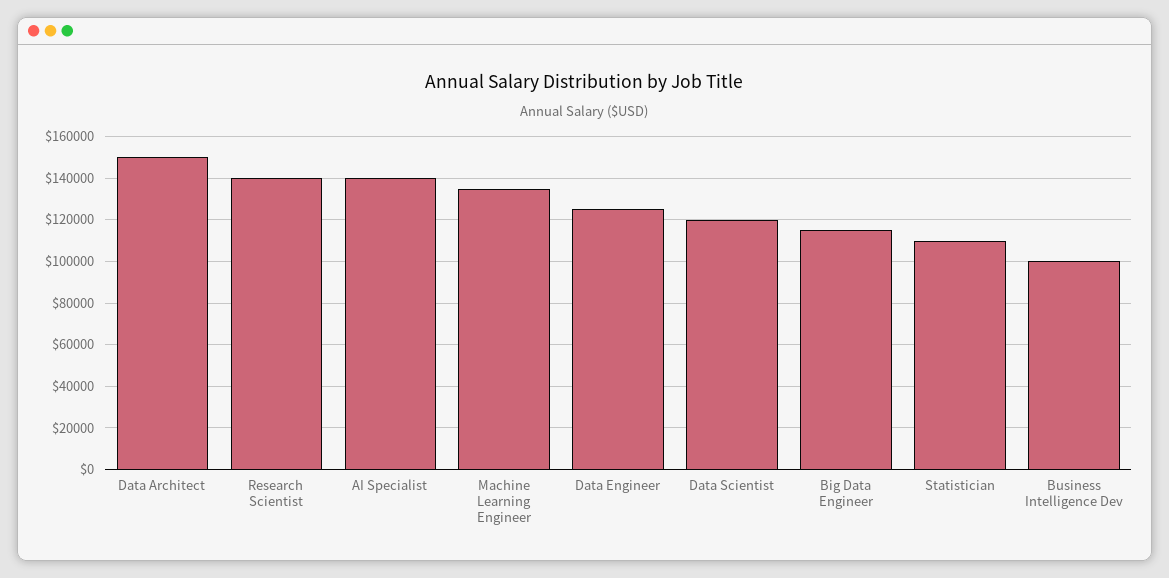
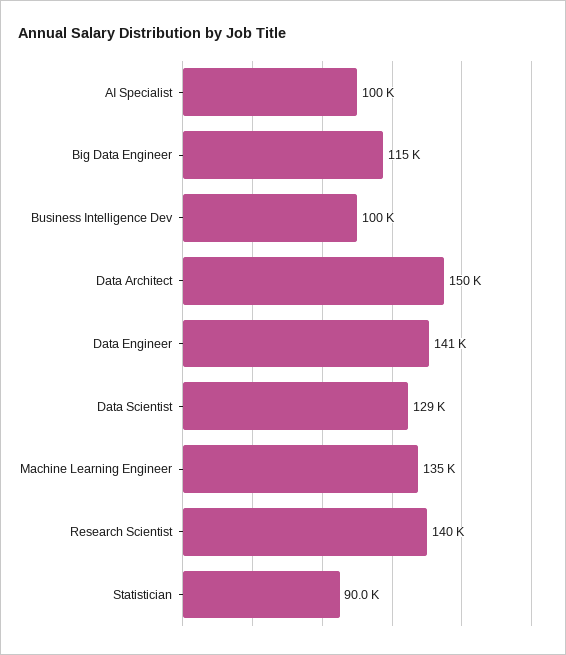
  {
    "Data Architect": 150000,
    "Research Scientist": 140000,
-   "AI Specialist": 140000,
+   "AI Specialist": 100000,
    "Machine Learning Engineer": 135000,
-   "Data Engineer": 125000,
+   "Data Engineer": 141000,
-   "Data Scientist": 120000,
+   "Data Scientist": 129000,
    "Big Data Engineer": 115000,
-   "Statistician": 110000,
+   "Statistician": 90000,
    "Business Intelligence Dev": 100000
  }

